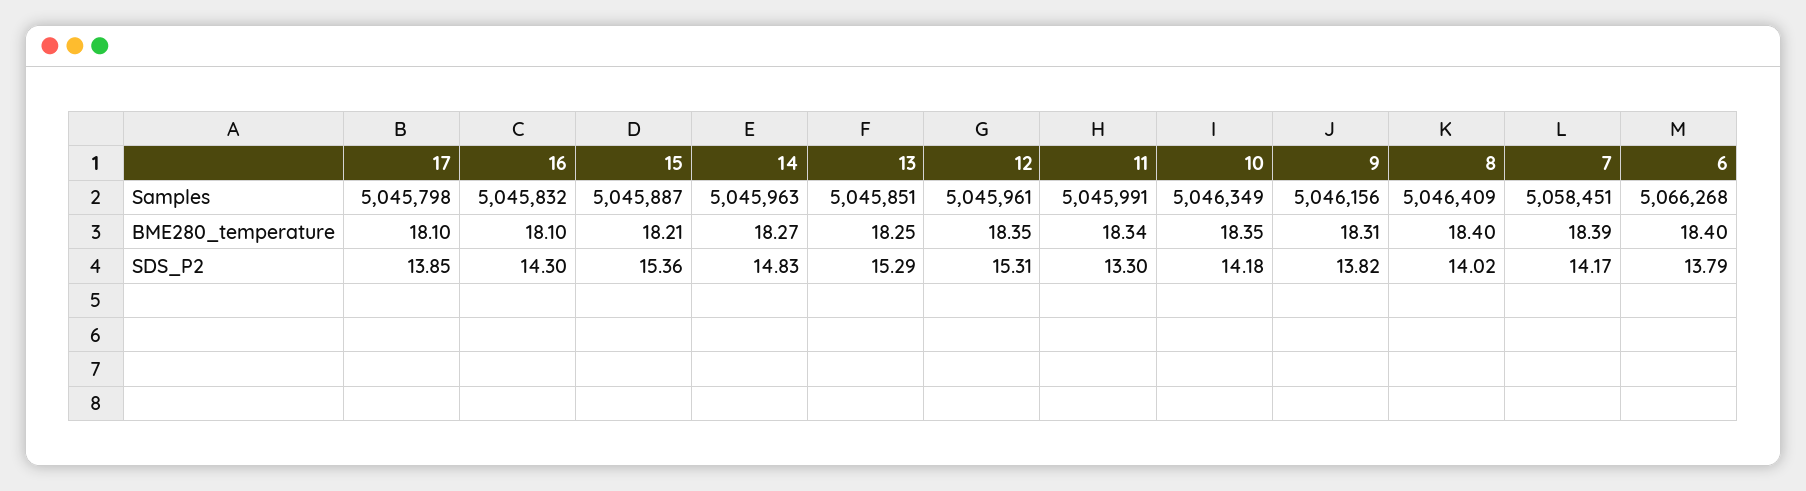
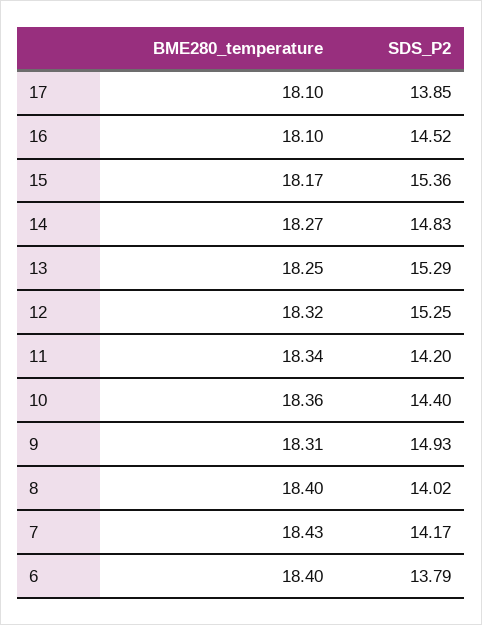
  {
    "17": {
-     "Samples": 5045798,
      "BME280_temperature": 18.1,
      "SDS_P2": 13.85
    },
    "16": {
-     "Samples": 5045832,
      "BME280_temperature": 18.1,
-     "SDS_P2": 14.3
+     "SDS_P2": 14.52
    },
    "15": {
-     "Samples": 5045887,
-     "BME280_temperature": 18.21,
+     "BME280_temperature": 18.17,
      "SDS_P2": 15.36
    },
    "14": {
-     "Samples": 5045963,
      "BME280_temperature": 18.27,
      "SDS_P2": 14.83
    },
    "13": {
-     "Samples": 5045851,
      "BME280_temperature": 18.25,
      "SDS_P2": 15.29
    },
    "12": {
-     "Samples": 5045961,
-     "BME280_temperature": 18.35,
+     "BME280_temperature": 18.32,
-     "SDS_P2": 15.31
+     "SDS_P2": 15.25
    },
    "11": {
-     "Samples": 5045991,
      "BME280_temperature": 18.34,
-     "SDS_P2": 13.3
+     "SDS_P2": 14.2
    },
    "10": {
-     "Samples": 5046349,
-     "BME280_temperature": 18.35,
+     "BME280_temperature": 18.36,
-     "SDS_P2": 14.18
+     "SDS_P2": 14.4
    },
    "9": {
-     "Samples": 5046156,
      "BME280_temperature": 18.31,
-     "SDS_P2": 13.82
+     "SDS_P2": 14.93
    },
    "8": {
-     "Samples": 5046409,
      "BME280_temperature": 18.4,
      "SDS_P2": 14.02
    },
    "7": {
-     "Samples": 5058451,
-     "BME280_temperature": 18.39,
+     "BME280_temperature": 18.43,
      "SDS_P2": 14.17
    },
    "6": {
-     "Samples": 5066268,
      "BME280_temperature": 18.4,
      "SDS_P2": 13.79
    }
  }

